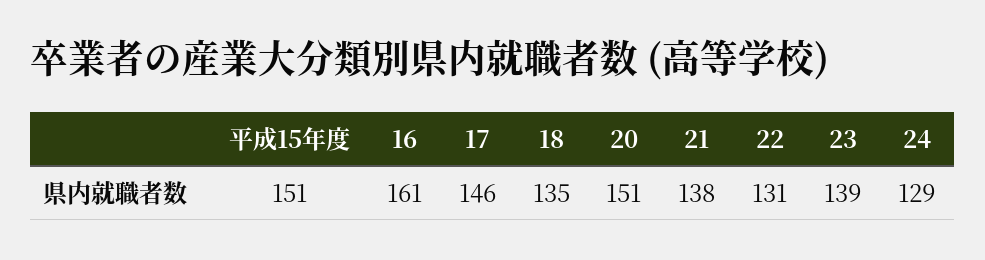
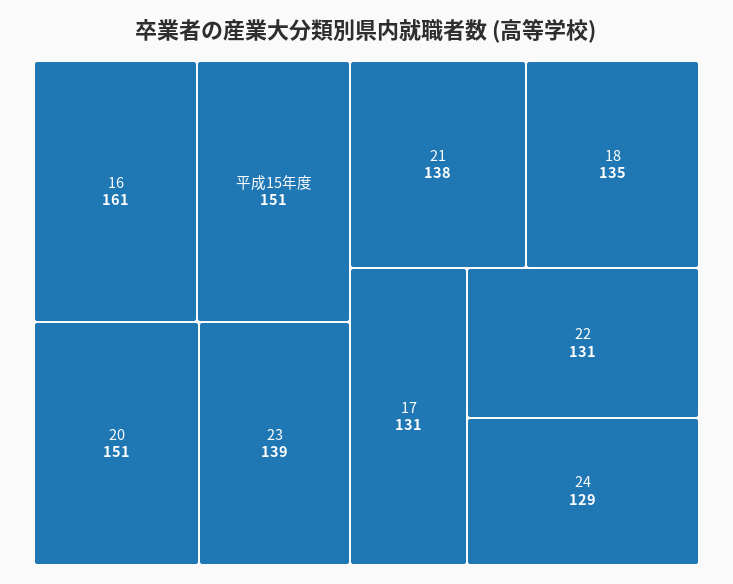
  {
    "平成15年度": 151,
    "16": 161,
-   "17": 146,
+   "17": 131,
    "18": 135,
    "20": 151,
    "21": 138,
    "22": 131,
    "23": 139,
    "24": 129
  }

